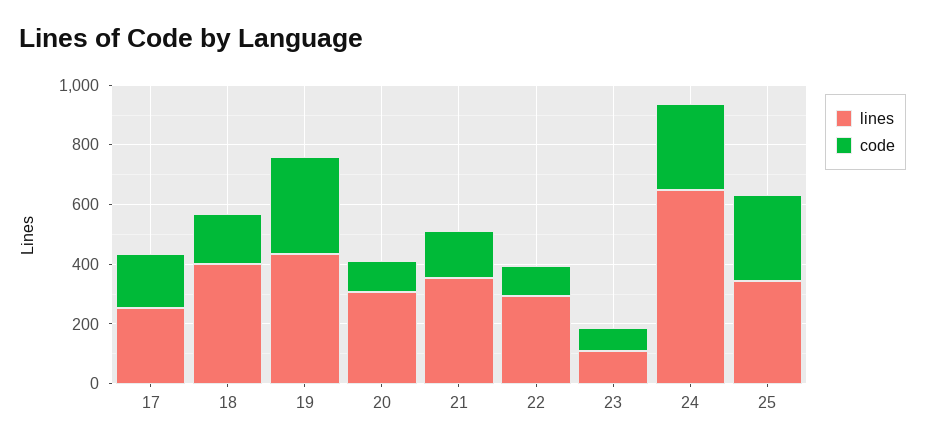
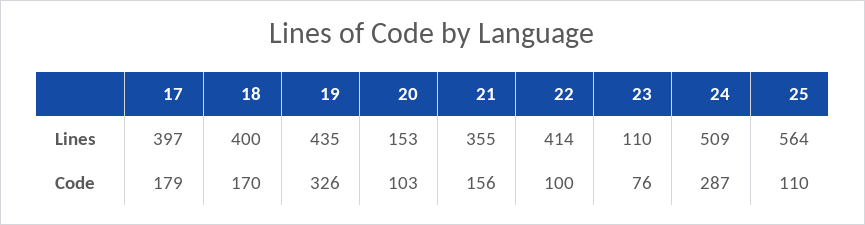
  {
    "lines": {
-     "17": 250,
+     "17": 397,
      "18": 400,
      "19": 435,
-     "20": 300,
+     "20": 153,
      "21": 355,
-     "22": 300,
+     "22": 414,
      "23": 110,
-     "24": 650,
+     "24": 509,
-     "25": 350
+     "25": 564
    },
    "code": {
      "17": 179,
      "18": 170,
      "19": 326,
      "20": 103,
      "21": 156,
      "22": 100,
      "23": 76,
      "24": 287,
-     "25": 300
+     "25": 110
    }
  }

